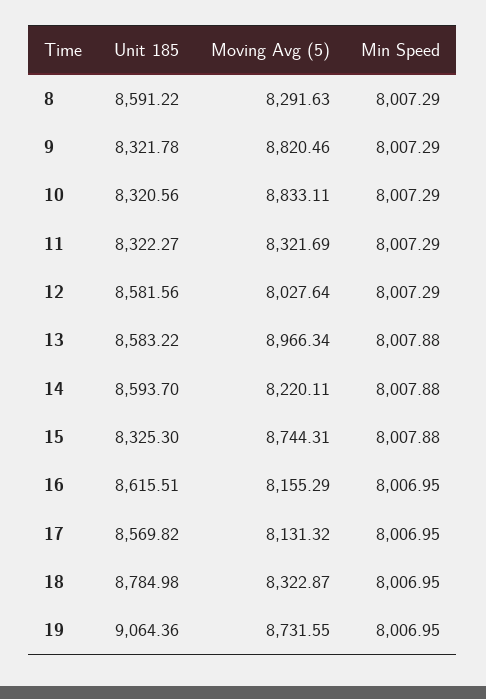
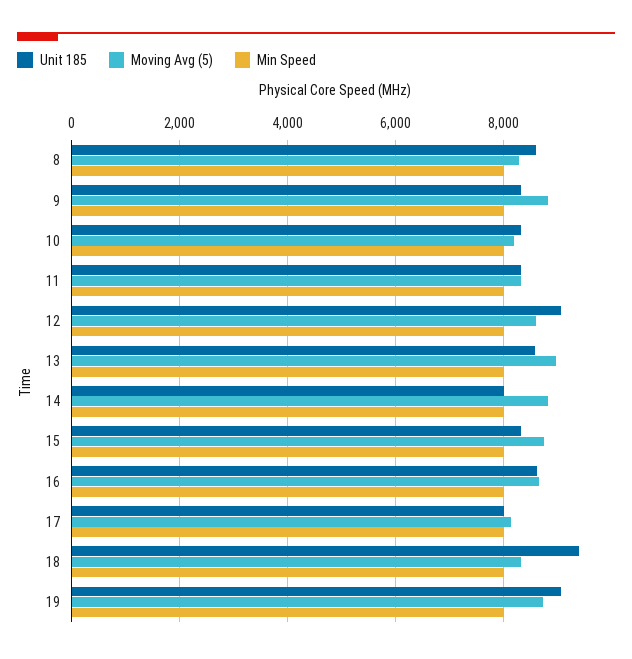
  {
    "Unit 185": {
      "8": 8591.22,
      "9": 8321.78,
      "10": 8320.56,
      "11": 8322.27,
-     "12": 8581.56,
+     "12": 9000,
      "13": 8583.22,
-     "14": 8593.7,
+     "14": 8000,
      "15": 8325.3,
      "16": 8615.51,
-     "17": 8569.82,
+     "17": 8000,
-     "18": 8784.98,
+     "18": 9400,
      "19": 9064.36
    },
    "Moving Avg (5)": {
      "8": 8291.63,
      "9": 8820.46,
-     "10": 8833.11,
+     "10": 8200,
      "11": 8321.69,
-     "12": 8027.64,
+     "12": 8600,
      "13": 8966.34,
-     "14": 8220.11,
+     "14": 8800,
      "15": 8744.31,
-     "16": 8155.29,
+     "16": 8600,
      "17": 8131.32,
      "18": 8322.87,
      "19": 8731.55
    },
    "Min Speed": {
      "8": 8007.29,
      "9": 8007.29,
      "10": 8007.29,
      "11": 8007.29,
      "12": 8007.29,
      "13": 8007.88,
      "14": 8007.88,
      "15": 8007.88,
      "16": 8006.95,
      "17": 8006.95,
      "18": 8006.95,
      "19": 8006.95
    }
  }

